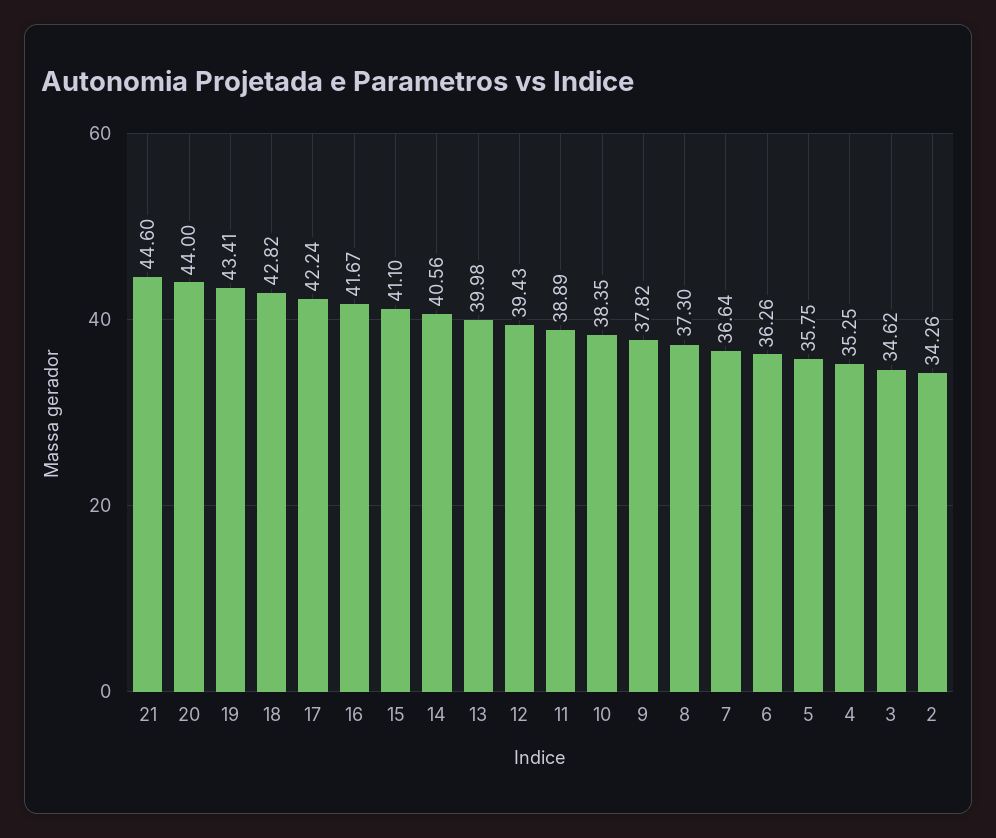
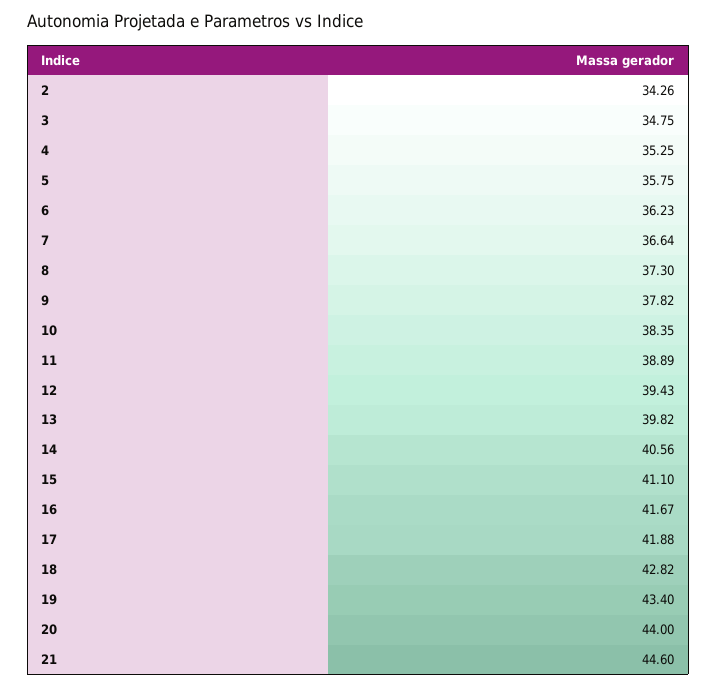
  {
    "21": 44.6,
    "20": 44,
-   "19": 43.41,
+   "19": 43.4,
    "18": 42.82,
-   "17": 42.24,
+   "17": 41.88,
    "16": 41.67,
    "15": 41.1,
    "14": 40.56,
-   "13": 39.98,
+   "13": 39.82,
    "12": 39.43,
    "11": 38.89,
    "10": 38.35,
    "9": 37.82,
    "8": 37.3,
    "7": 36.64,
-   "6": 36.26,
+   "6": 36.23,
    "5": 35.75,
    "4": 35.25,
-   "3": 34.62,
+   "3": 34.75,
    "2": 34.26
  }

